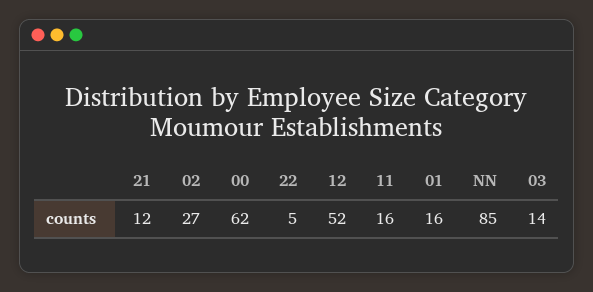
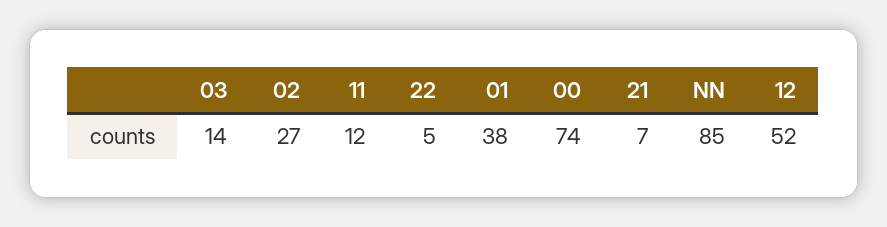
  {
-   "21": 12,
+   "21": 7,
    "02": 27,
-   "00": 62,
+   "00": 74,
    "22": 5,
    "12": 52,
-   "11": 16,
+   "11": 12,
-   "01": 16,
+   "01": 38,
    "NN": 85,
    "03": 14
  }

